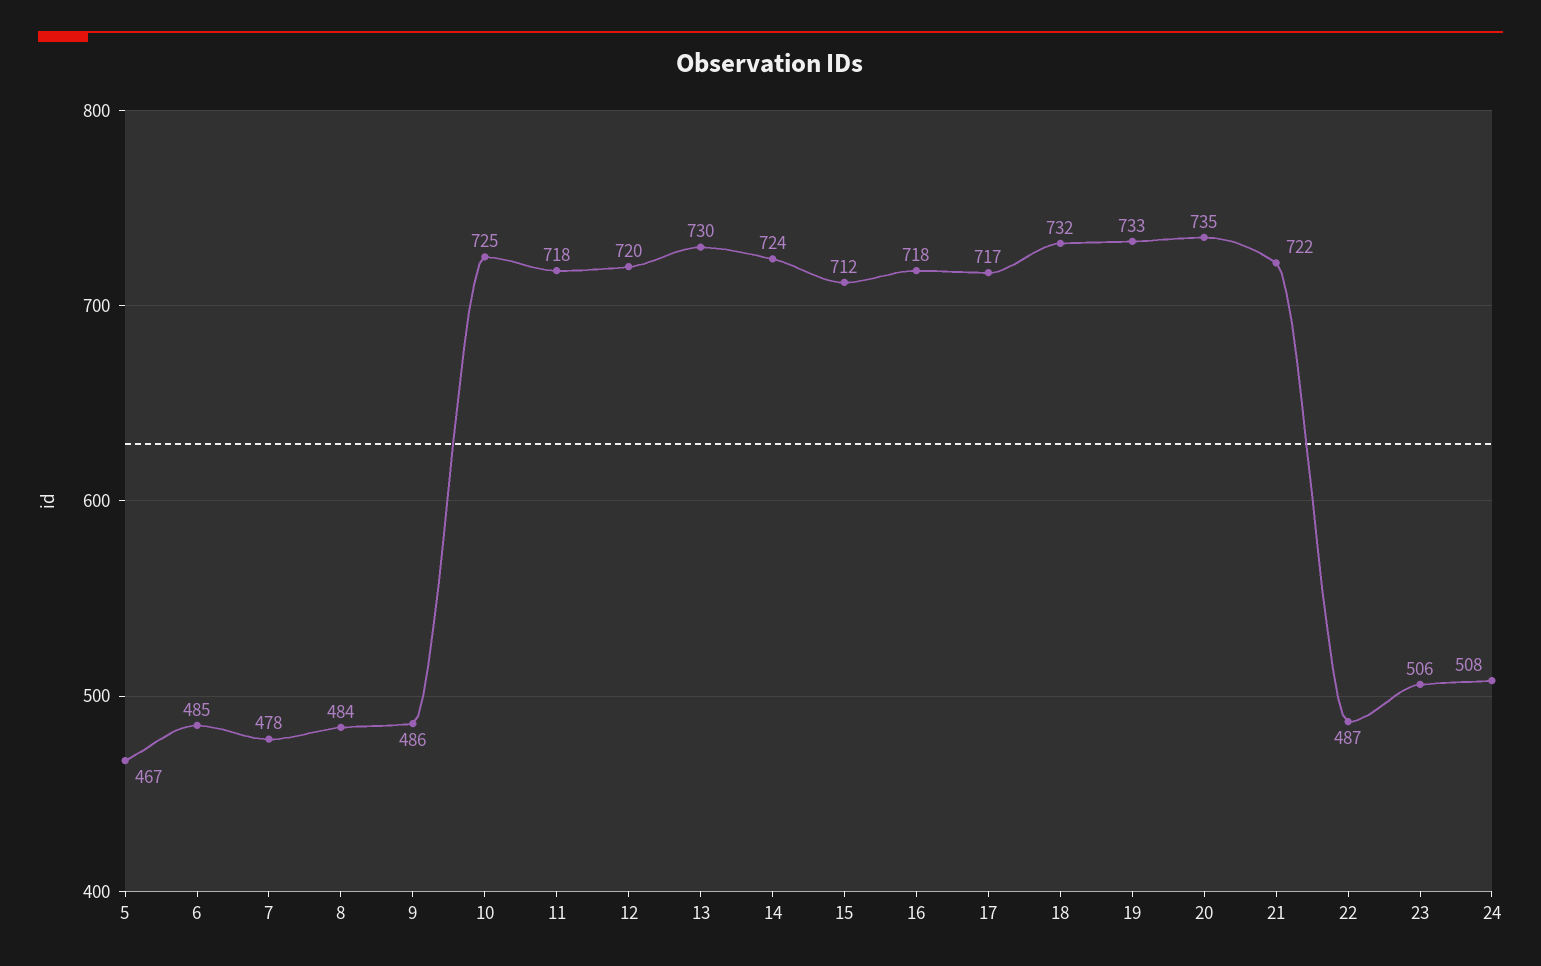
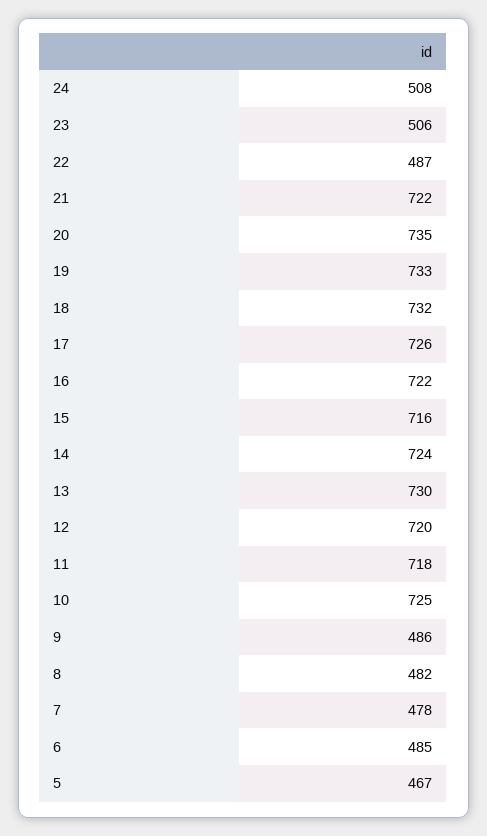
  {
    "5": 467,
    "6": 485,
    "7": 478,
-   "8": 484,
+   "8": 482,
    "9": 486,
    "10": 725,
    "11": 718,
    "12": 720,
    "13": 730,
    "14": 724,
-   "15": 712,
+   "15": 716,
-   "16": 718,
+   "16": 722,
-   "17": 717,
+   "17": 726,
    "18": 732,
    "19": 733,
    "20": 735,
    "21": 722,
    "22": 487,
    "23": 506,
    "24": 508
  }

